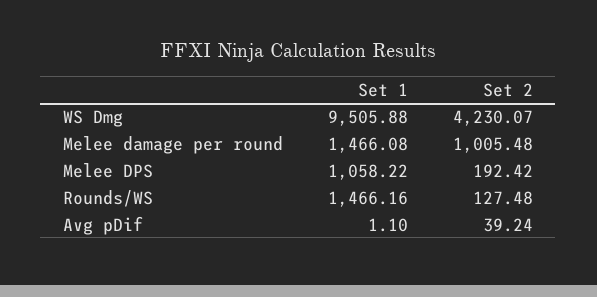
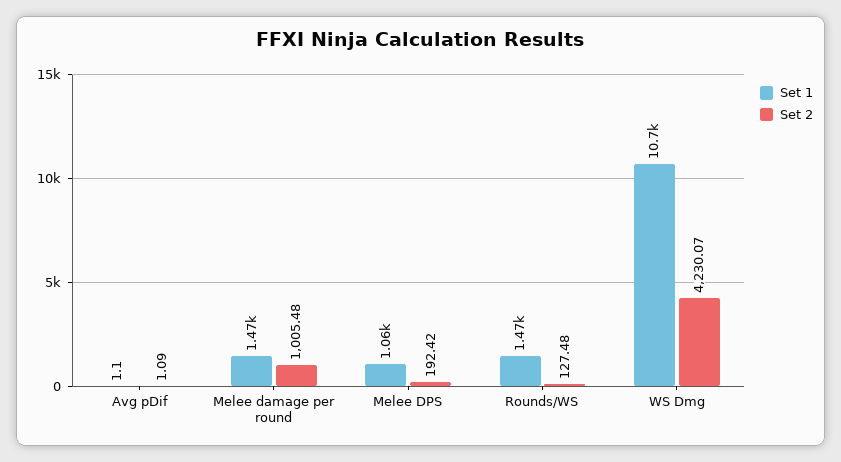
  {
    "Set 1": {
-     "WS Dmg": 9505.88,
+     "WS Dmg": 10700,
      "Melee damage per round": 1466.08,
      "Melee DPS": 1058.22,
      "Rounds/WS": 1466.16,
      "Avg pDif": 1.1
    },
    "Set 2": {
      "WS Dmg": 4230.07,
      "Melee damage per round": 1005.48,
      "Melee DPS": 192.42,
      "Rounds/WS": 127.48,
-     "Avg pDif": 39.24
+     "Avg pDif": 1.09
    }
  }

